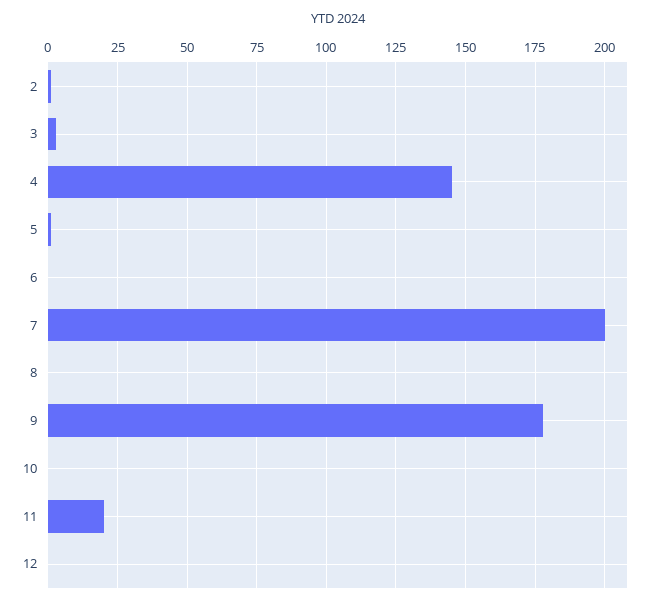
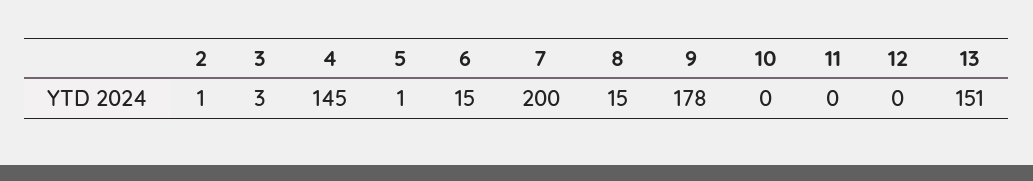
  {
    "2": 1,
    "3": 3,
    "4": 145,
    "5": 1,
-   "6": 0,
+   "6": 15,
    "7": 200,
-   "8": 0,
+   "8": 15,
    "9": 178,
    "10": 0,
-   "11": 20,
+   "11": 0,
-   "12": 0
+   "12": 0,
+   "13": 151
  }

